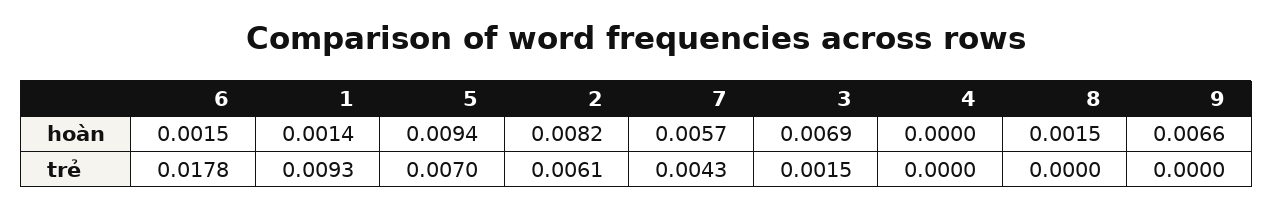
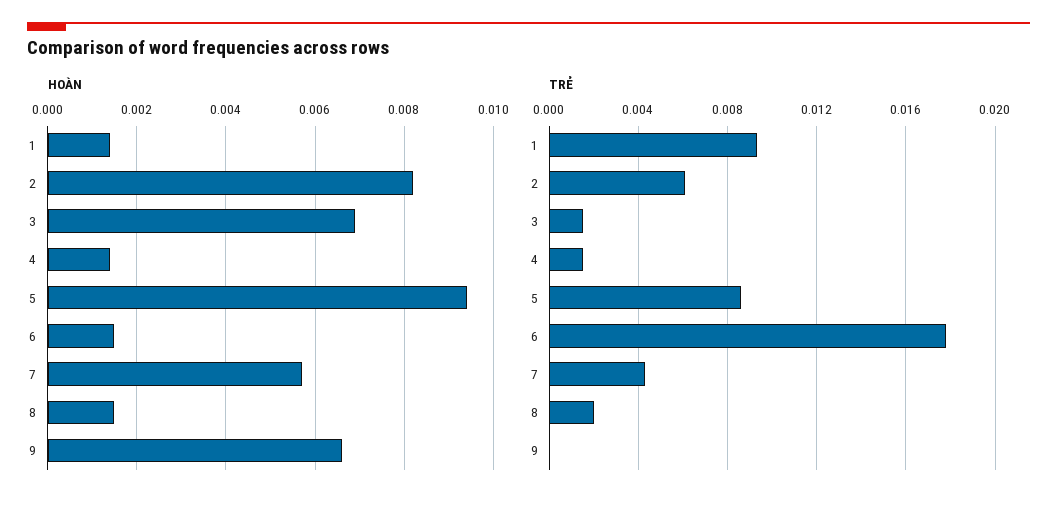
  {
    "hoàn": {
      "6": 0.0015,
      "1": 0.0014,
      "5": 0.0094,
      "2": 0.0082,
      "7": 0.0057,
      "3": 0.0069,
-     "4": 0,
+     "4": 0.0015,
      "8": 0.0015,
      "9": 0.0066
    },
    "trẻ": {
      "6": 0.0178,
      "1": 0.0093,
-     "5": 0.007,
+     "5": 0.0085,
      "2": 0.0061,
      "7": 0.0043,
      "3": 0.0015,
-     "4": 0,
+     "4": 0.0015,
-     "8": 0,
+     "8": 0.002,
      "9": 0
    }
  }

